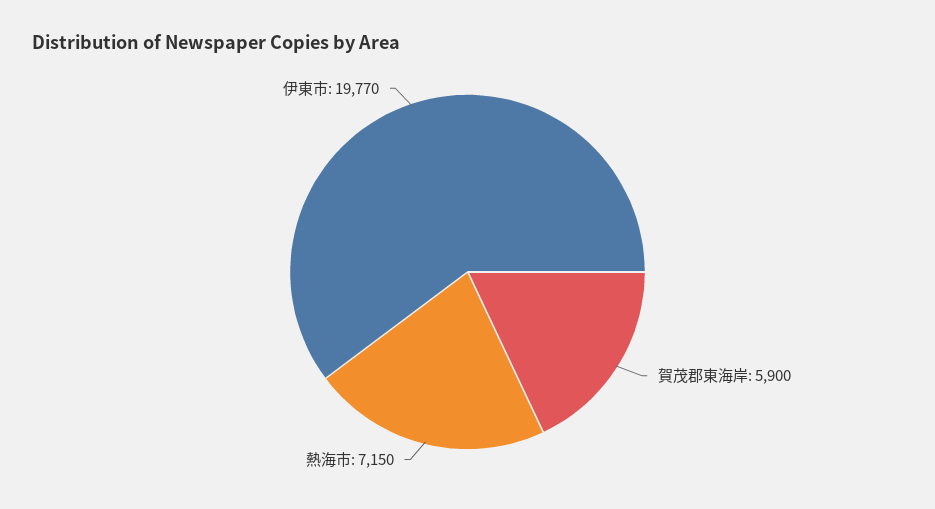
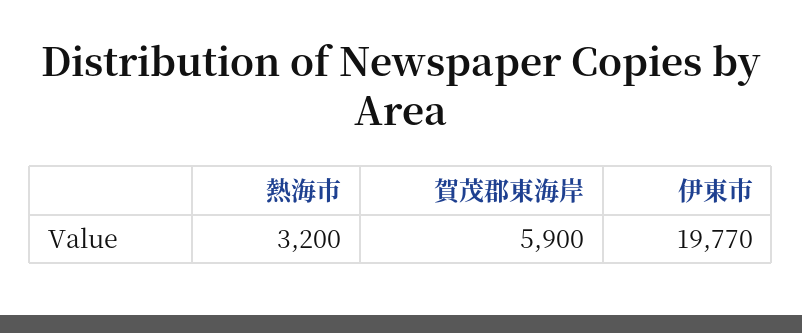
  {
    "賀茂郡東海岸": 5900,
-   "熱海市": 7150,
+   "熱海市": 3200,
    "伊東市": 19770
  }

